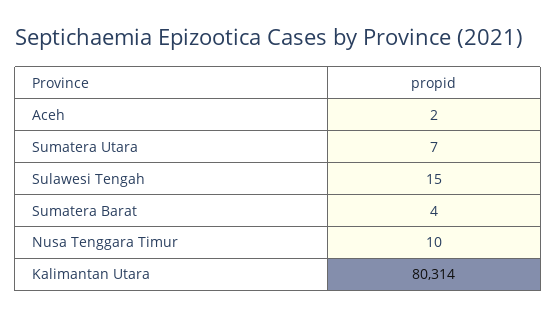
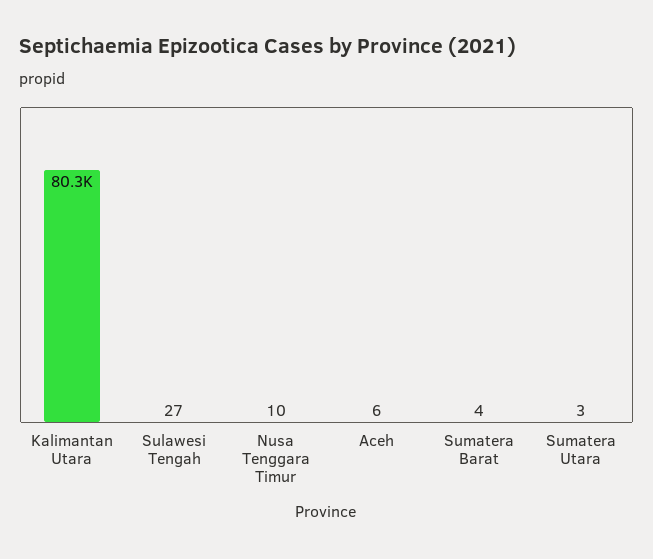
  {
-   "Aceh": 2,
+   "Aceh": 6,
-   "Sumatera Utara": 7,
+   "Sumatera Utara": 3,
-   "Sulawesi Tengah": 15,
+   "Sulawesi Tengah": 27,
    "Sumatera Barat": 4,
    "Nusa Tenggara Timur": 10,
    "Kalimantan Utara": 80314
  }

